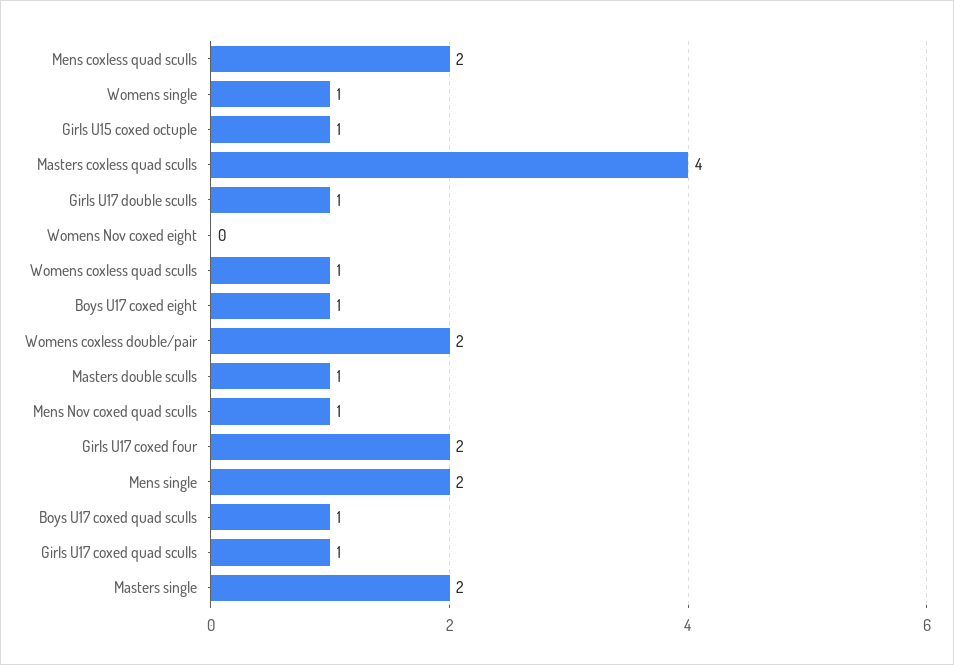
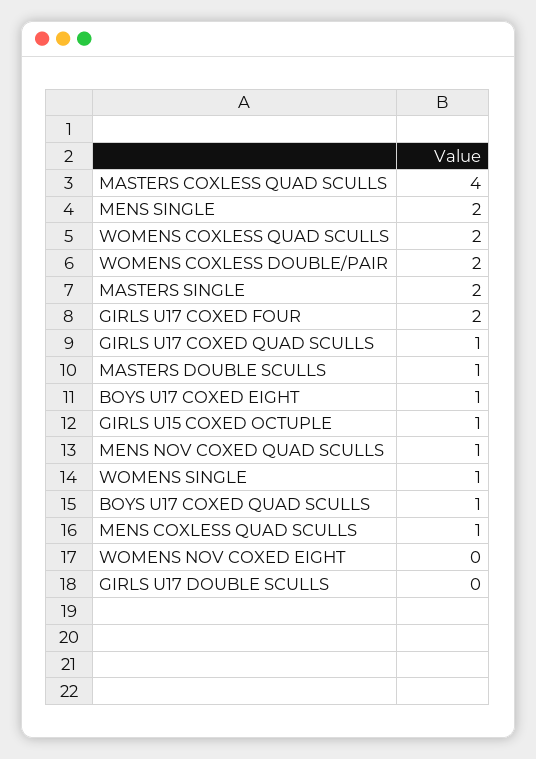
  {
-   "Mens coxless quad sculls": 2,
+   "Mens coxless quad sculls": 1,
    "Womens single": 1,
    "Girls U15 coxed octuple": 1,
    "Masters coxless quad sculls": 4,
-   "Girls U17 double sculls": 1,
+   "Girls U17 double sculls": 0,
    "Womens Nov coxed eight": 0,
-   "Womens coxless quad sculls": 1,
+   "Womens coxless quad sculls": 2,
    "Boys U17 coxed eight": 1,
    "Womens coxless double/pair": 2,
    "Masters double sculls": 1,
    "Mens Nov coxed quad sculls": 1,
    "Girls U17 coxed four": 2,
    "Mens single": 2,
    "Boys U17 coxed quad sculls": 1,
    "Girls U17 coxed quad sculls": 1,
    "Masters single": 2
  }

